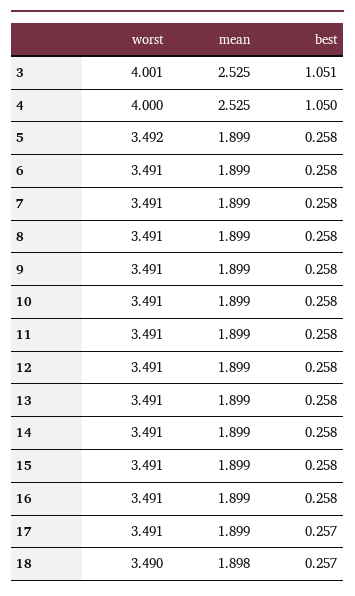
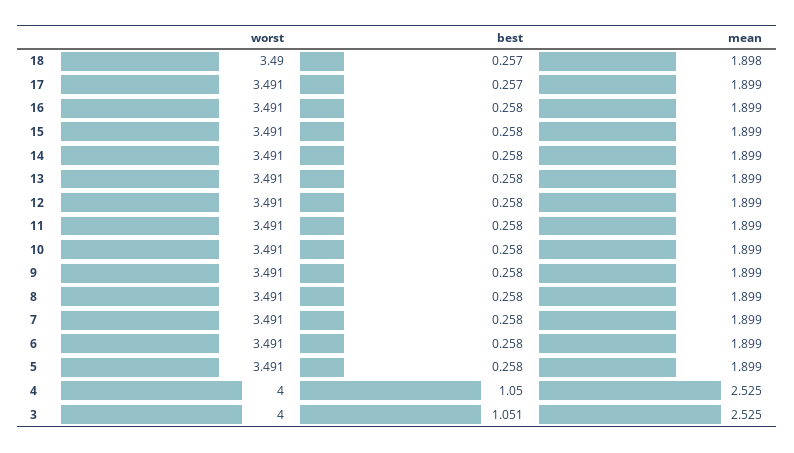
  {
    "worst": {
-     "3": 4.001,
+     "3": 4,
      "4": 4,
-     "5": 3.492,
+     "5": 3.491,
      "6": 3.491,
      "7": 3.491,
      "8": 3.491,
      "9": 3.491,
      "10": 3.491,
      "11": 3.491,
      "12": 3.491,
      "13": 3.491,
      "14": 3.491,
      "15": 3.491,
      "16": 3.491,
      "17": 3.491,
      "18": 3.49
    },
    "mean": {
      "3": 2.525,
      "4": 2.525,
      "5": 1.899,
      "6": 1.899,
      "7": 1.899,
      "8": 1.899,
      "9": 1.899,
      "10": 1.899,
      "11": 1.899,
      "12": 1.899,
      "13": 1.899,
      "14": 1.899,
      "15": 1.899,
      "16": 1.899,
      "17": 1.899,
      "18": 1.898
    },
    "best": {
      "3": 1.051,
      "4": 1.05,
      "5": 0.258,
      "6": 0.258,
      "7": 0.258,
      "8": 0.258,
      "9": 0.258,
      "10": 0.258,
      "11": 0.258,
      "12": 0.258,
      "13": 0.258,
      "14": 0.258,
      "15": 0.258,
      "16": 0.258,
      "17": 0.257,
      "18": 0.257
    }
  }

